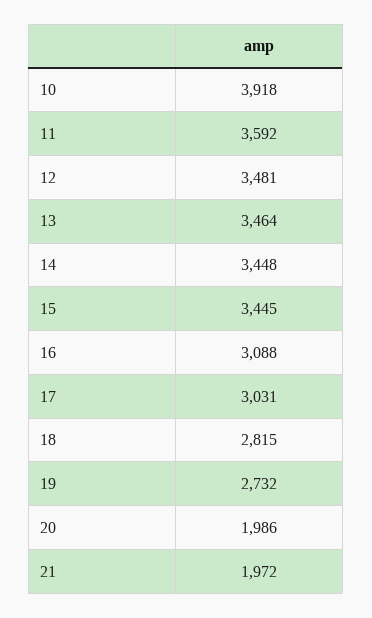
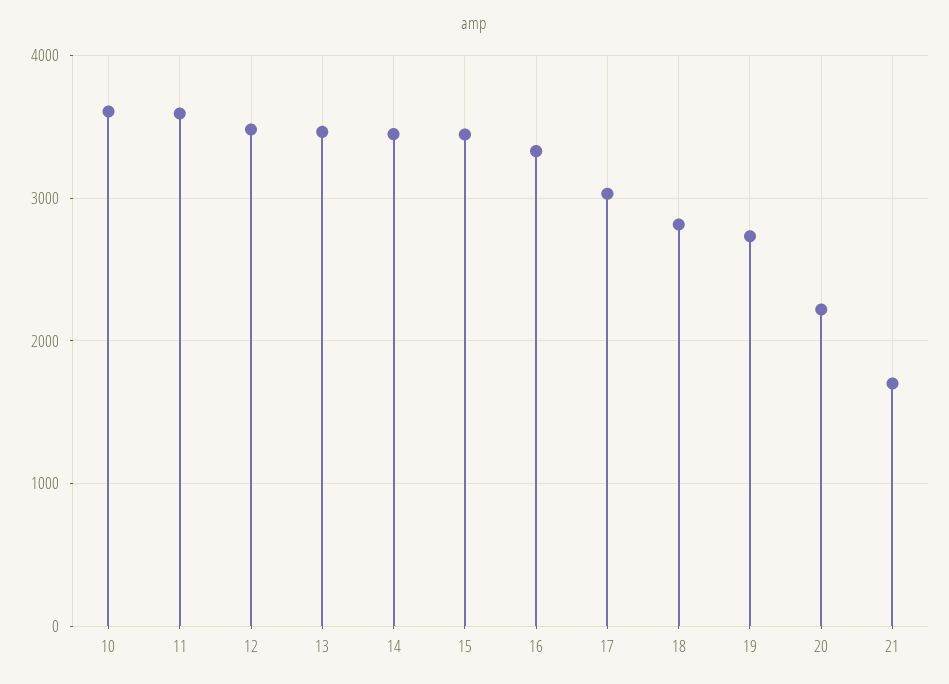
  {
-   "10": 3918,
+   "10": 3600,
    "11": 3592,
    "12": 3481,
    "13": 3464,
    "14": 3448,
    "15": 3445,
-   "16": 3088,
+   "16": 3300,
    "17": 3031,
    "18": 2815,
    "19": 2732,
-   "20": 1986,
+   "20": 2200,
-   "21": 1972
+   "21": 1700
  }

